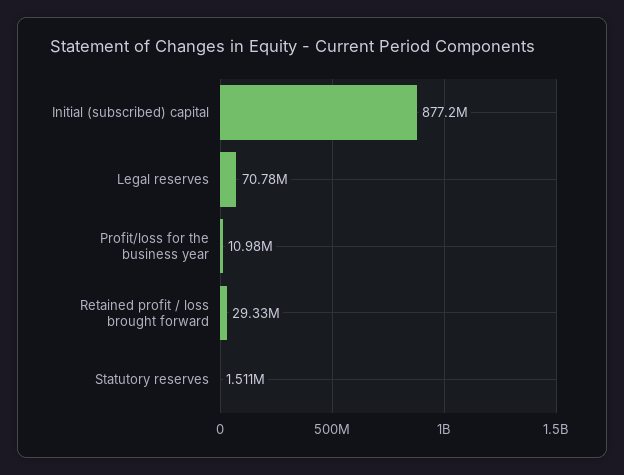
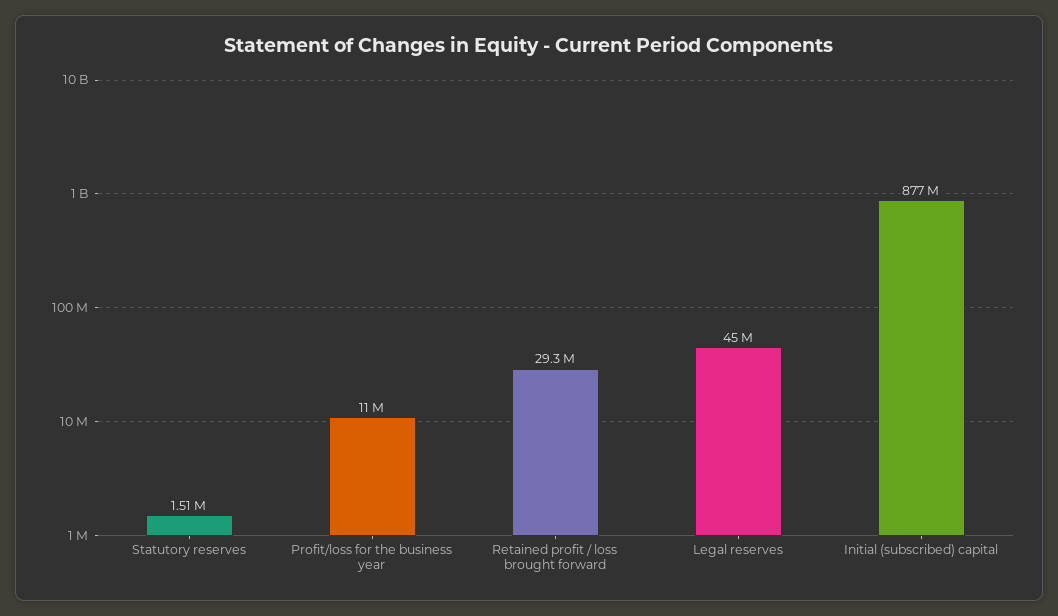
  {
    "Initial (subscribed) capital": 877200000,
-   "Legal reserves": 70780000,
+   "Legal reserves": 45000000,
    "Profit/loss for the business year": 10980000,
    "Retained profit / loss brought forward": 29330000,
    "Statutory reserves": 1511000
  }

